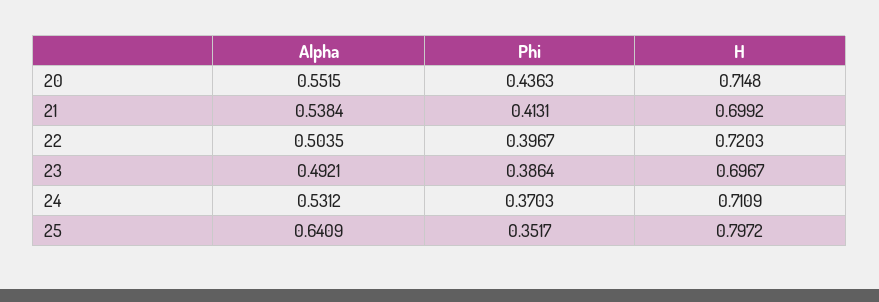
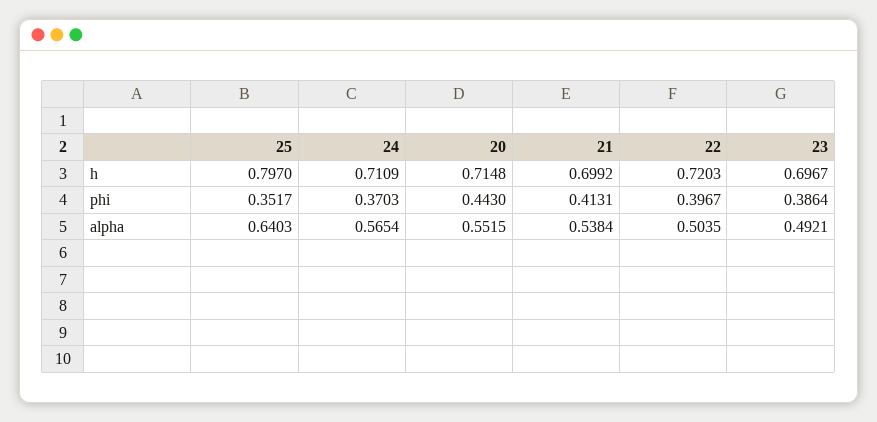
  {
    "Alpha": {
      "20": 0.5515,
      "21": 0.5384,
      "22": 0.5035,
      "23": 0.4921,
-     "24": 0.5312,
+     "24": 0.5654,
-     "25": 0.6409
+     "25": 0.6403
    },
    "Phi": {
-     "20": 0.4363,
+     "20": 0.443,
      "21": 0.4131,
      "22": 0.3967,
      "23": 0.3864,
      "24": 0.3703,
      "25": 0.3517
    },
    "H": {
      "20": 0.7148,
      "21": 0.6992,
      "22": 0.7203,
      "23": 0.6967,
      "24": 0.7109,
-     "25": 0.7972
+     "25": 0.797
    }
  }

